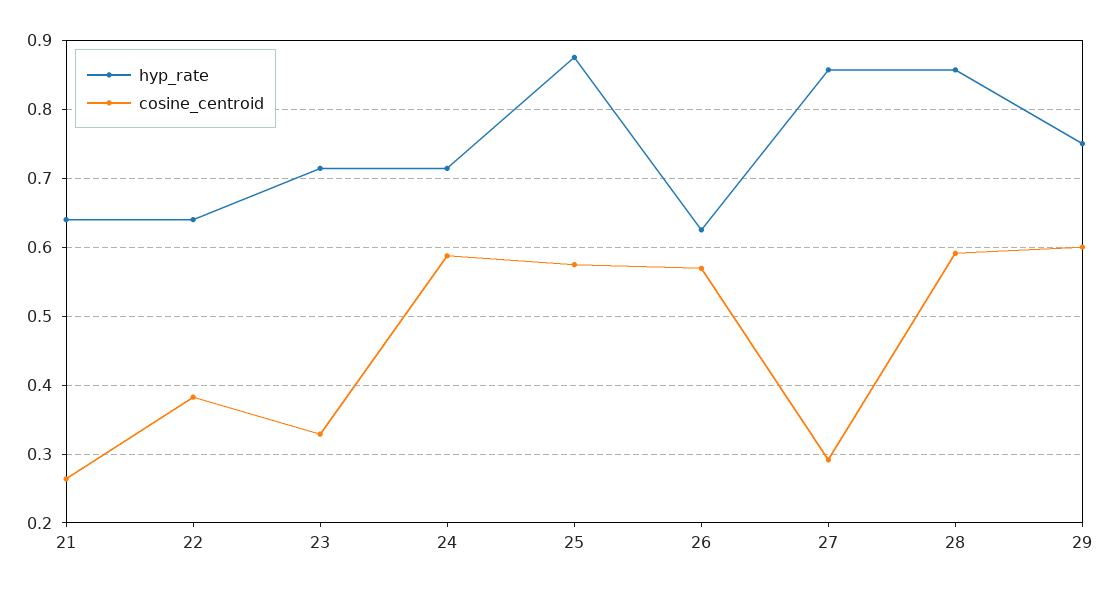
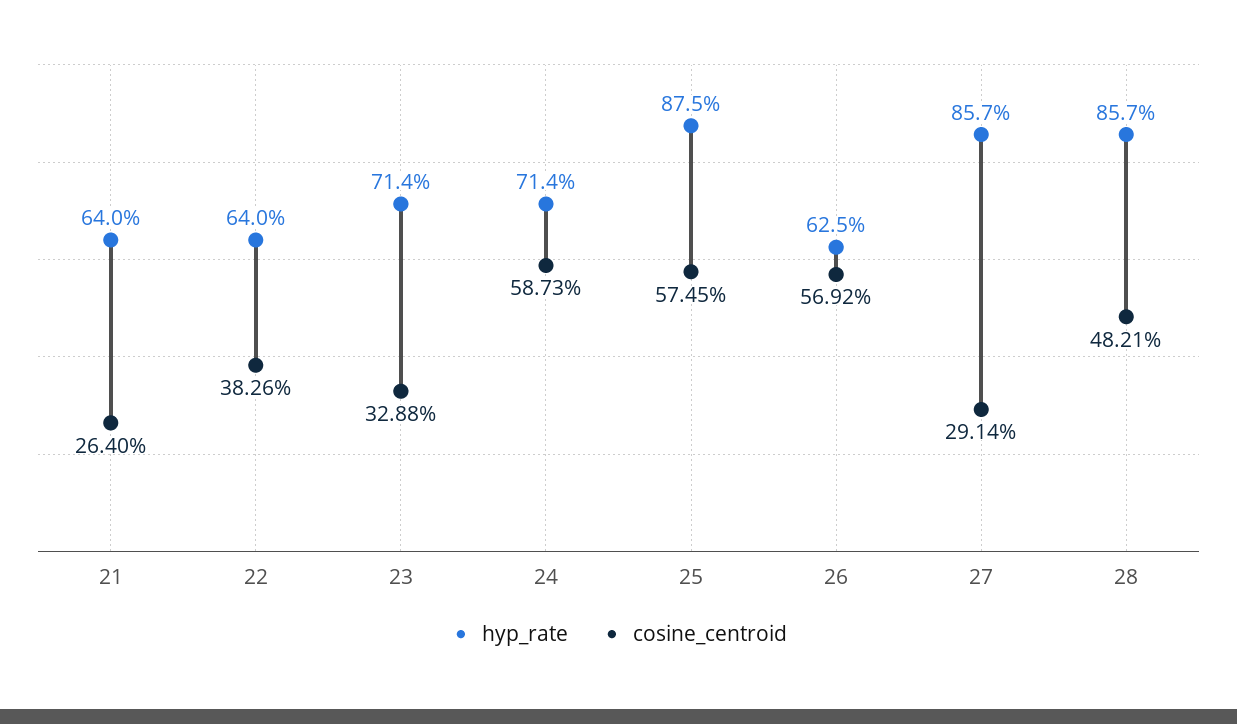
  {
    "hyp_rate": {
      "21": 0.64,
      "22": 0.64,
      "23": 0.714,
      "24": 0.714,
      "25": 0.875,
      "26": 0.625,
      "27": 0.857,
-     "28": 0.857,
+     "28": 0.857
-     "29": 0.75
    },
    "cosine_centroid": {
      "21": 0.264,
      "22": 0.3826,
      "23": 0.3288,
      "24": 0.5873,
      "25": 0.5745,
      "26": 0.5692,
      "27": 0.2914,
-     "28": 0.59,
+     "28": 0.4821
-     "29": 0.6
    }
  }

